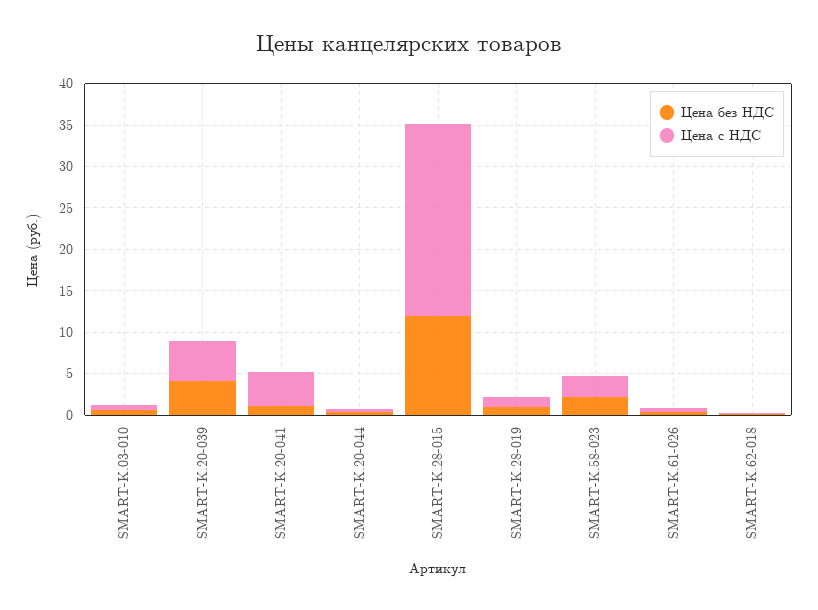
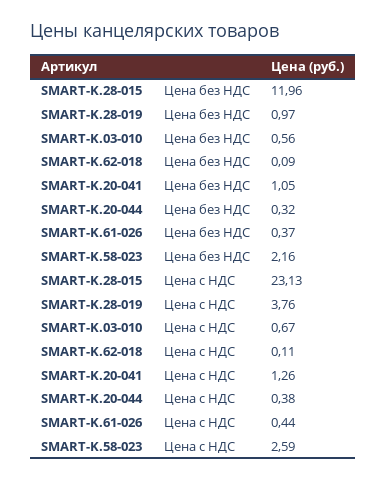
  {
    "Цена без НДС": {
      "SMART-K.03-010": 0.56,
-     "SMART-K.20-039": 4,
      "SMART-K.20-041": 1.05,
      "SMART-K.20-044": 0.32,
      "SMART-K.28-015": 11.96,
      "SMART-K.28-019": 0.97,
      "SMART-K.58-023": 2.16,
      "SMART-K.61-026": 0.37,
      "SMART-K.62-018": 0.09
    },
    "Цена с НДС": {
      "SMART-K.03-010": 0.67,
-     "SMART-K.20-039": 5,
-     "SMART-K.20-041": 4,
+     "SMART-K.20-041": 1.26,
      "SMART-K.20-044": 0.38,
      "SMART-K.28-015": 23.13,
-     "SMART-K.28-019": 1,
+     "SMART-K.28-019": 3.76,
      "SMART-K.58-023": 2.59,
      "SMART-K.61-026": 0.44,
      "SMART-K.62-018": 0.11
    }
  }

